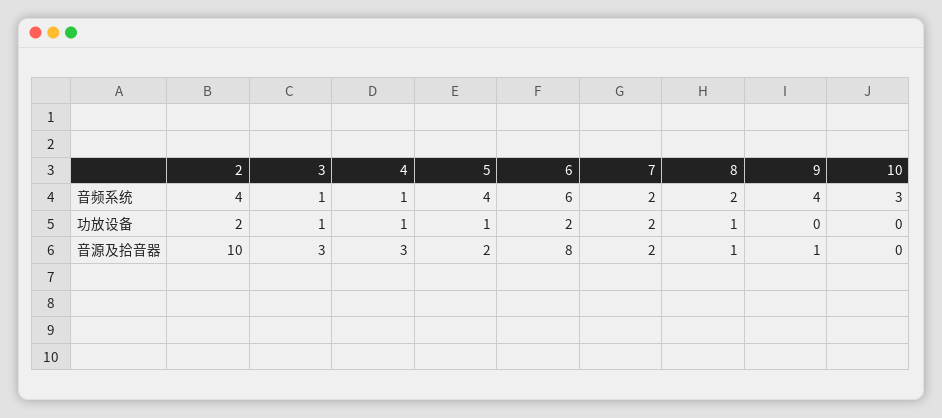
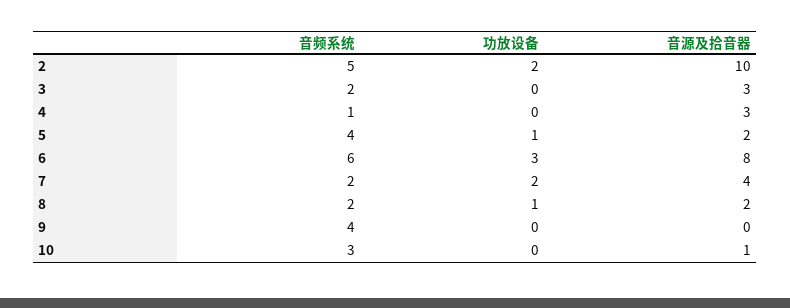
  {
    "2": {
-     "音频系统": 4,
+     "音频系统": 5,
      "功放设备": 2,
      "音源及拾音器": 10
    },
    "3": {
-     "音频系统": 1,
+     "音频系统": 2,
-     "功放设备": 1,
+     "功放设备": 0,
      "音源及拾音器": 3
    },
    "4": {
      "音频系统": 1,
-     "功放设备": 1,
+     "功放设备": 0,
      "音源及拾音器": 3
    },
    "5": {
      "音频系统": 4,
      "功放设备": 1,
      "音源及拾音器": 2
    },
    "6": {
      "音频系统": 6,
-     "功放设备": 2,
+     "功放设备": 3,
      "音源及拾音器": 8
    },
    "7": {
      "音频系统": 2,
      "功放设备": 2,
-     "音源及拾音器": 2
+     "音源及拾音器": 4
    },
    "8": {
      "音频系统": 2,
      "功放设备": 1,
-     "音源及拾音器": 1
+     "音源及拾音器": 2
    },
    "9": {
      "音频系统": 4,
      "功放设备": 0,
-     "音源及拾音器": 1
+     "音源及拾音器": 0
    },
    "10": {
      "音频系统": 3,
      "功放设备": 0,
-     "音源及拾音器": 0
+     "音源及拾音器": 1
    }
  }

